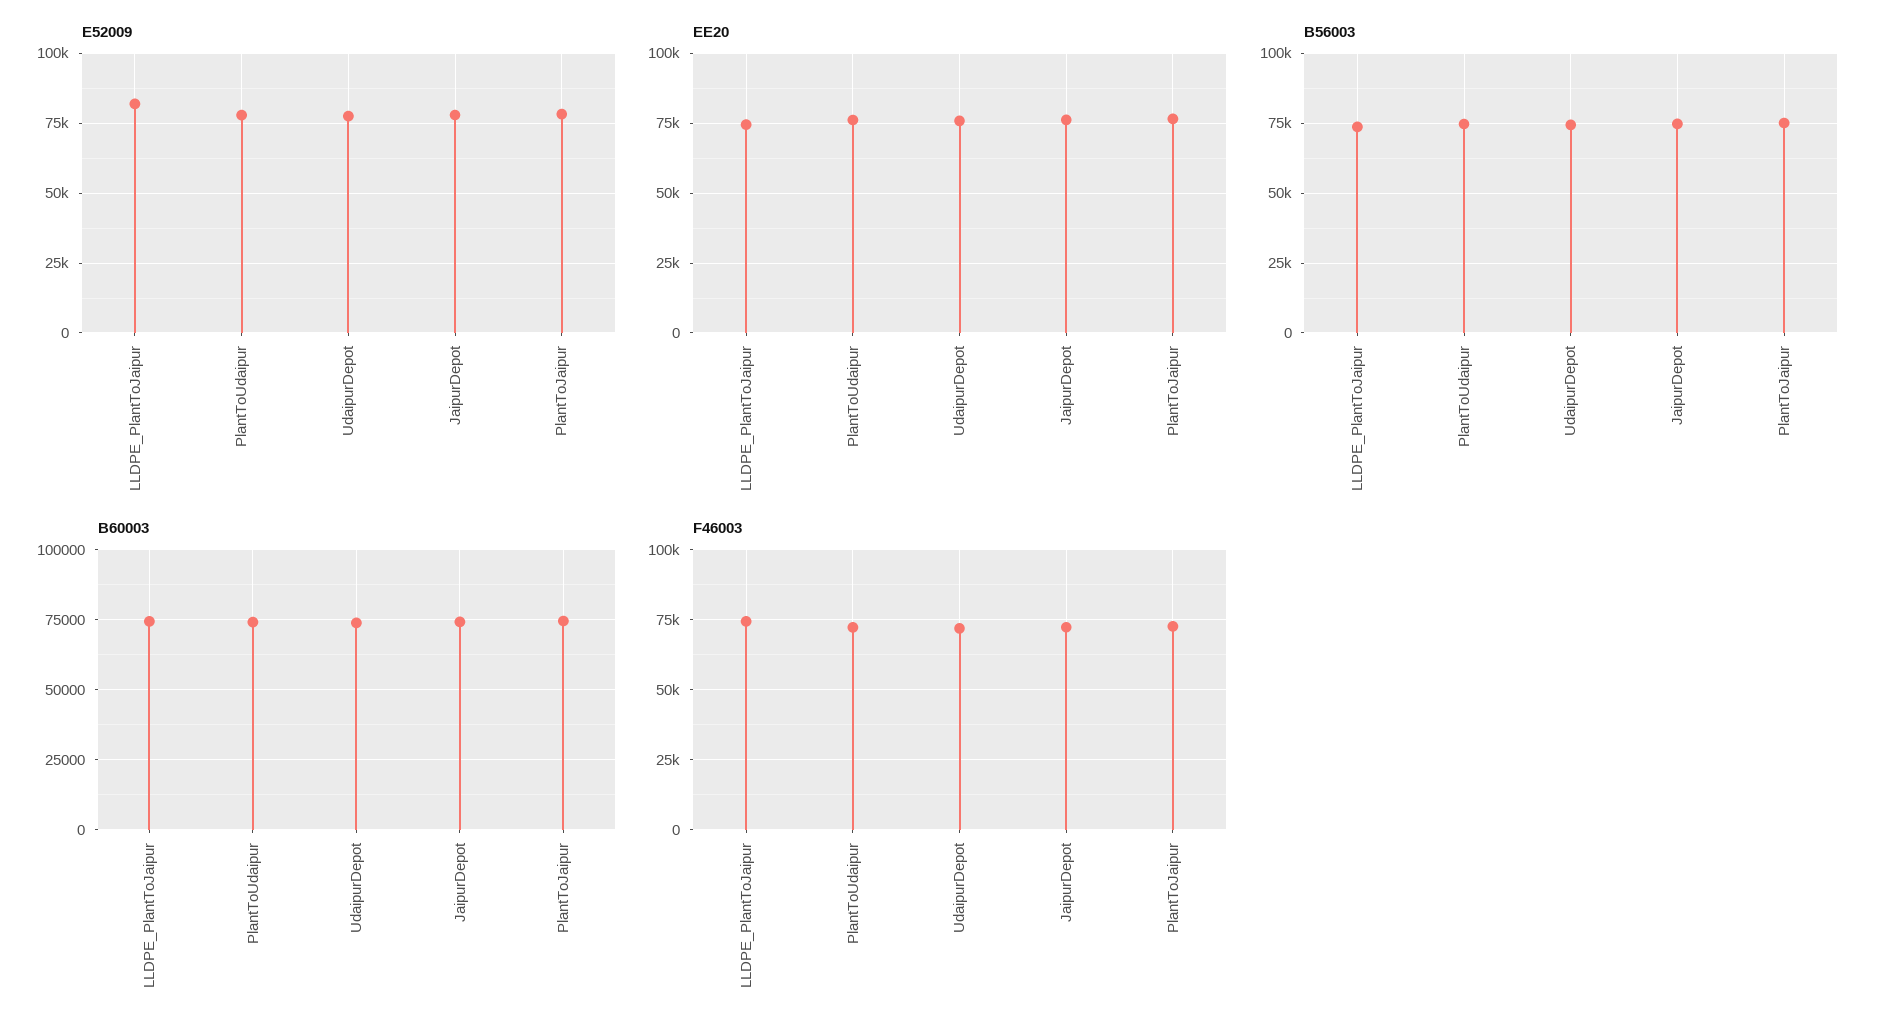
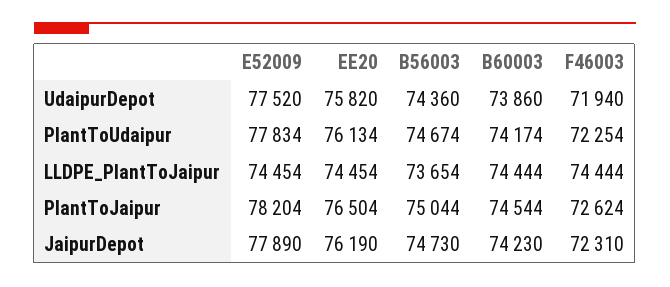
  {
    "E52009": {
-     "LLDPE_PlantToJaipur": 82500,
+     "LLDPE_PlantToJaipur": 74454,
      "PlantToUdaipur": 77834,
      "UdaipurDepot": 77520,
      "JaipurDepot": 77890,
      "PlantToJaipur": 78204
    },
    "EE20": {
      "LLDPE_PlantToJaipur": 74454,
      "PlantToUdaipur": 76134,
      "UdaipurDepot": 75820,
      "JaipurDepot": 76190,
      "PlantToJaipur": 76504
    },
    "B56003": {
      "LLDPE_PlantToJaipur": 73654,
      "PlantToUdaipur": 74674,
      "UdaipurDepot": 74360,
      "JaipurDepot": 74730,
      "PlantToJaipur": 75044
    },
    "B60003": {
      "LLDPE_PlantToJaipur": 74444,
      "PlantToUdaipur": 74174,
      "UdaipurDepot": 73860,
      "JaipurDepot": 74230,
      "PlantToJaipur": 74544
    },
    "F46003": {
      "LLDPE_PlantToJaipur": 74444,
      "PlantToUdaipur": 72254,
      "UdaipurDepot": 71940,
      "JaipurDepot": 72310,
      "PlantToJaipur": 72624
    }
  }

